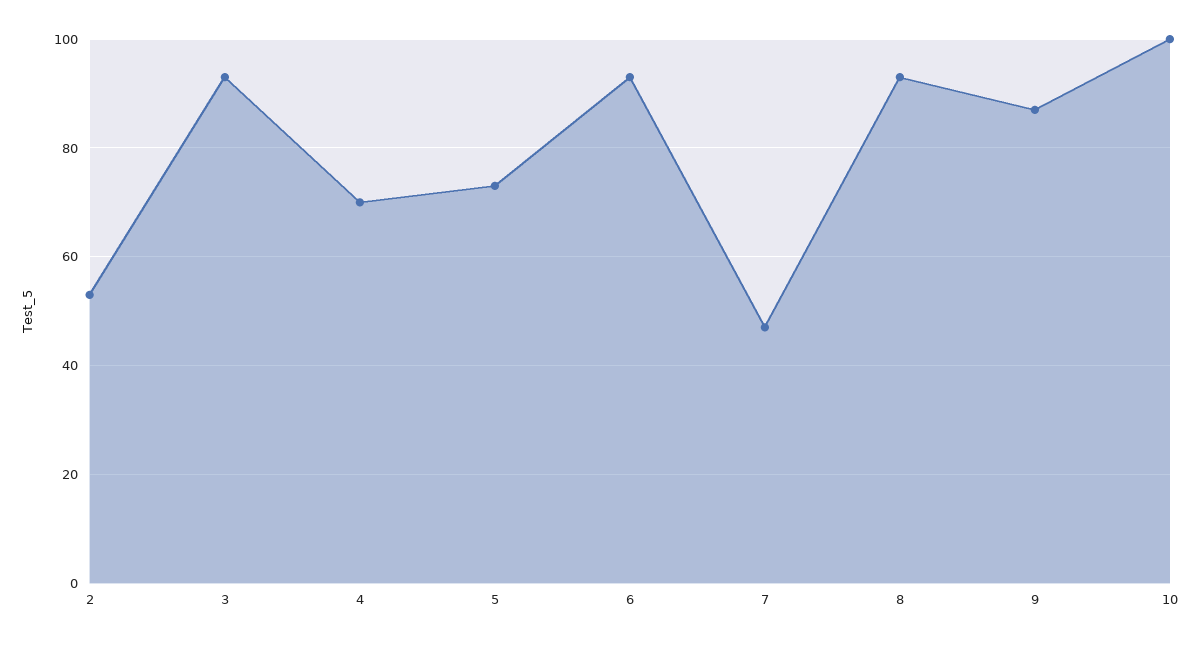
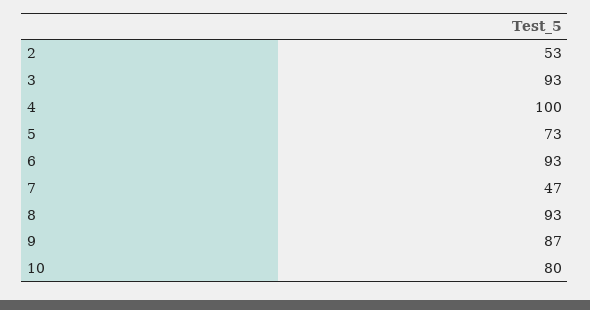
  {
    "2": 53,
    "3": 93,
-   "4": 70,
+   "4": 100,
    "5": 73,
    "6": 93,
    "7": 47,
    "8": 93,
    "9": 87,
-   "10": 100
+   "10": 80
  }

